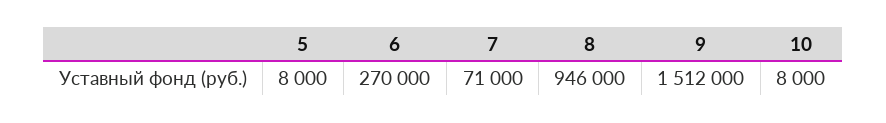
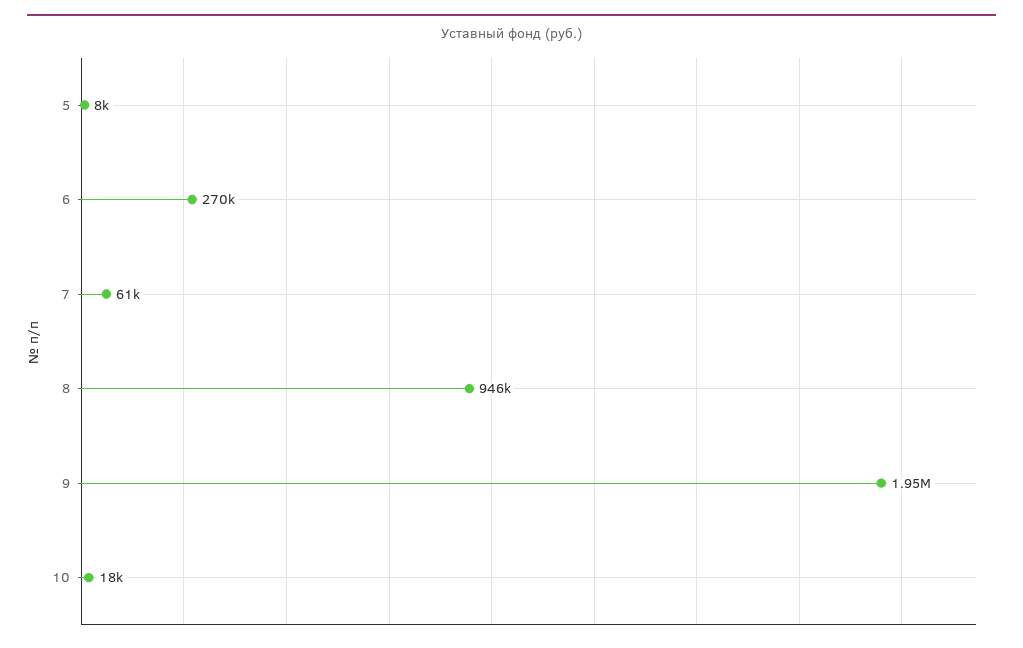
  {
    "5": 8000,
    "6": 270000,
-   "7": 71000,
+   "7": 61000,
    "8": 946000,
-   "9": 1512000,
+   "9": 1950000,
-   "10": 8000
+   "10": 18000
  }

